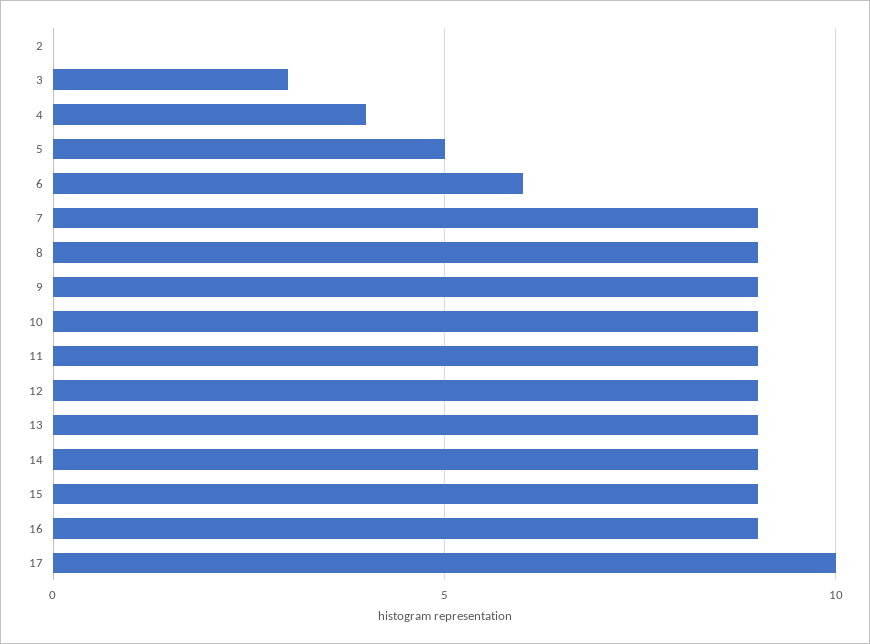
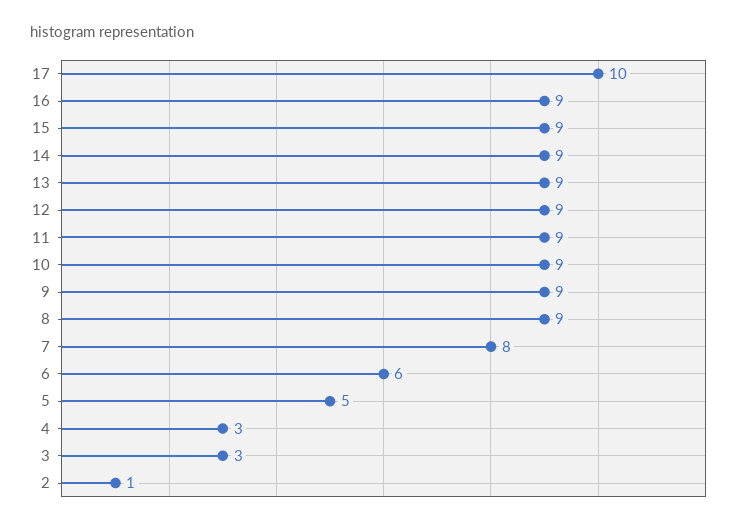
  {
-   "2": 0,
+   "2": 1,
    "3": 3,
-   "4": 4,
+   "4": 3,
    "5": 5,
    "6": 6,
-   "7": 9,
+   "7": 8,
    "8": 9,
    "9": 9,
    "10": 9,
    "11": 9,
    "12": 9,
    "13": 9,
    "14": 9,
    "15": 9,
    "16": 9,
    "17": 10
  }

